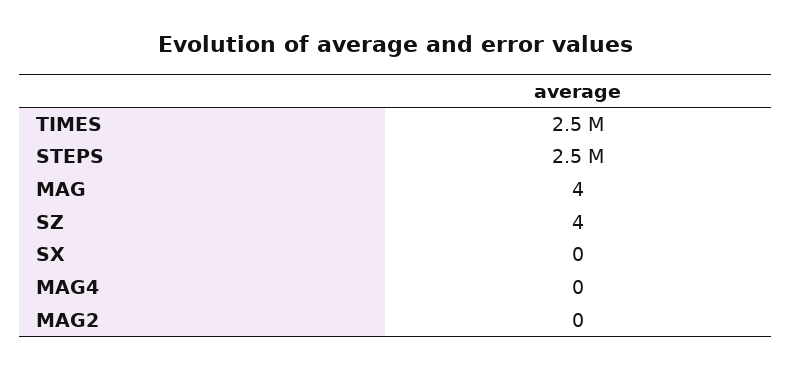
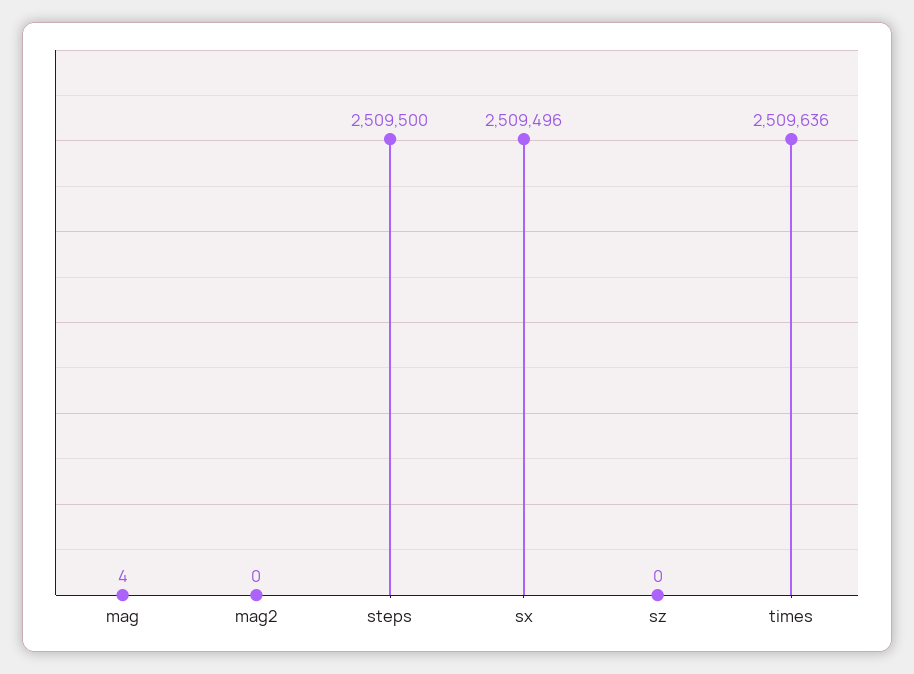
  {
    "TIMES": 2509636,
    "STEPS": 2509500,
    "MAG": 4,
-   "SZ": 4,
+   "SZ": 0,
-   "SX": 0,
+   "SX": 2509496,
-   "MAG4": 0,
    "MAG2": 0
  }

